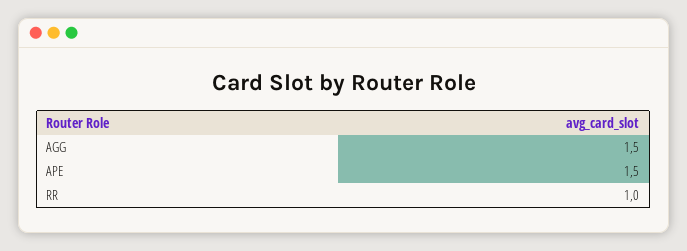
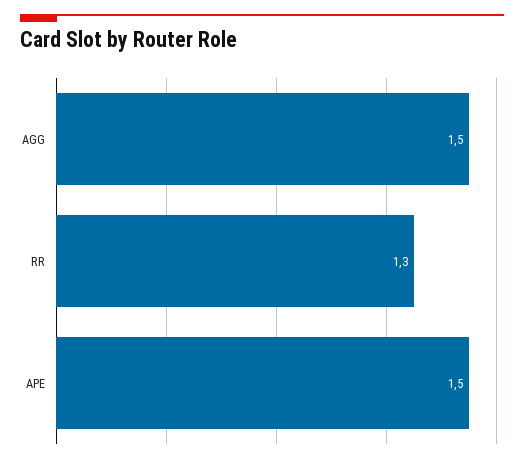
  {
    "AGG": 1.5,
    "APE": 1.5,
-   "RR": 1
+   "RR": 1.3
  }

